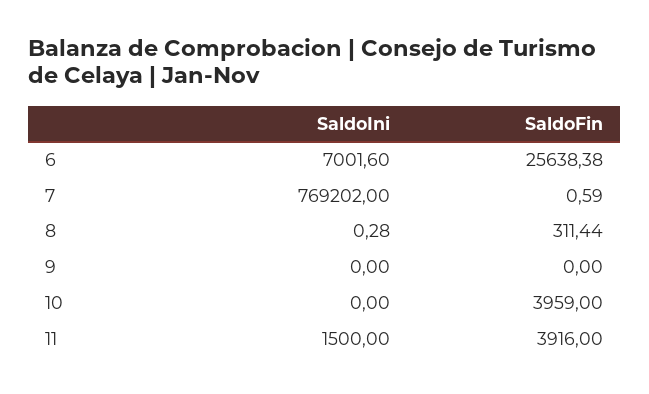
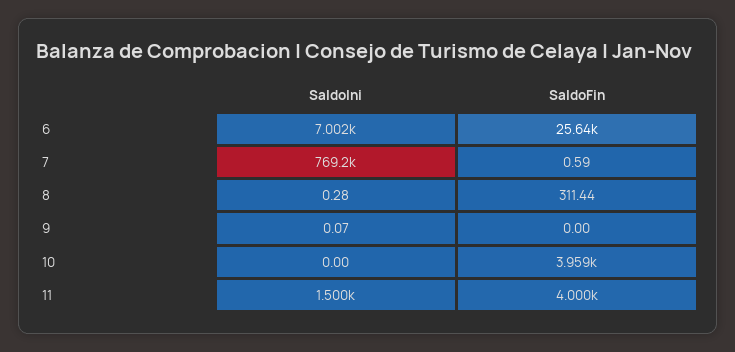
  {
    "SaldoIni": {
      "6": 7001.6,
      "7": 769202,
      "8": 0.28,
-     "9": 0,
+     "9": 0.07,
      "10": 0,
      "11": 1500
    },
    "SaldoFin": {
      "6": 25638.38,
      "7": 0.59,
      "8": 311.44,
      "9": 0,
      "10": 3959,
-     "11": 3916
+     "11": 4000
    }
  }

